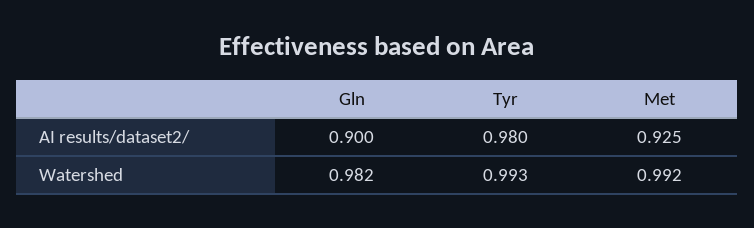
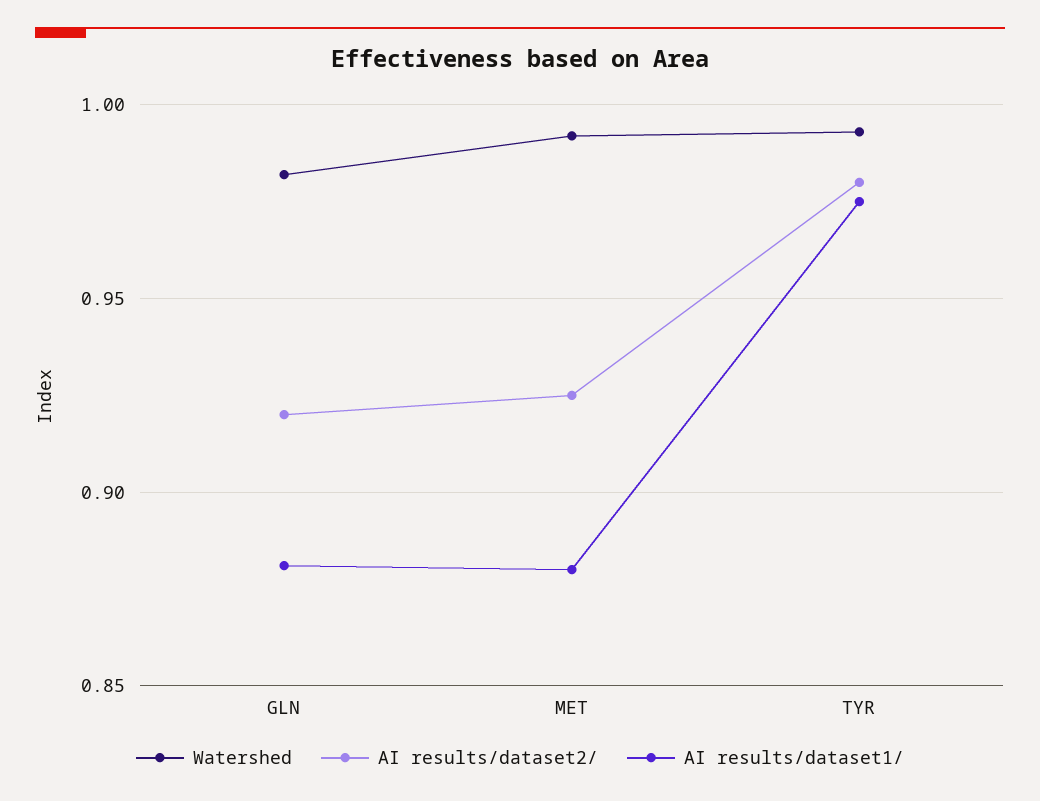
  {
    "AI results/dataset2/": {
-     "Gln": 0.9,
+     "Gln": 0.92,
      "Tyr": 0.98,
      "Met": 0.925
    },
    "Watershed": {
      "Gln": 0.982,
      "Tyr": 0.993,
      "Met": 0.992
-   }
+   },
+   "AI results/dataset1/": {
+     "Gln": 0.88,
+     "Met": 0.88,
+     "Tyr": 0.975
+   }
  }

